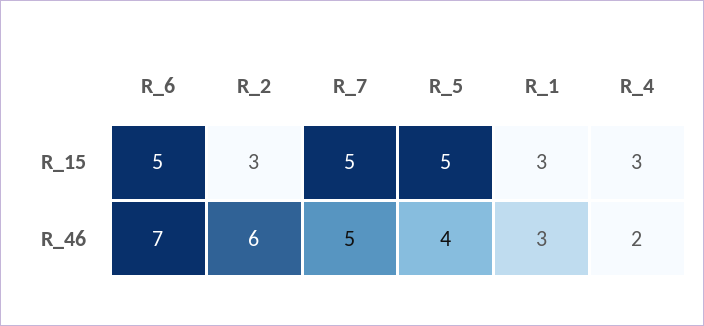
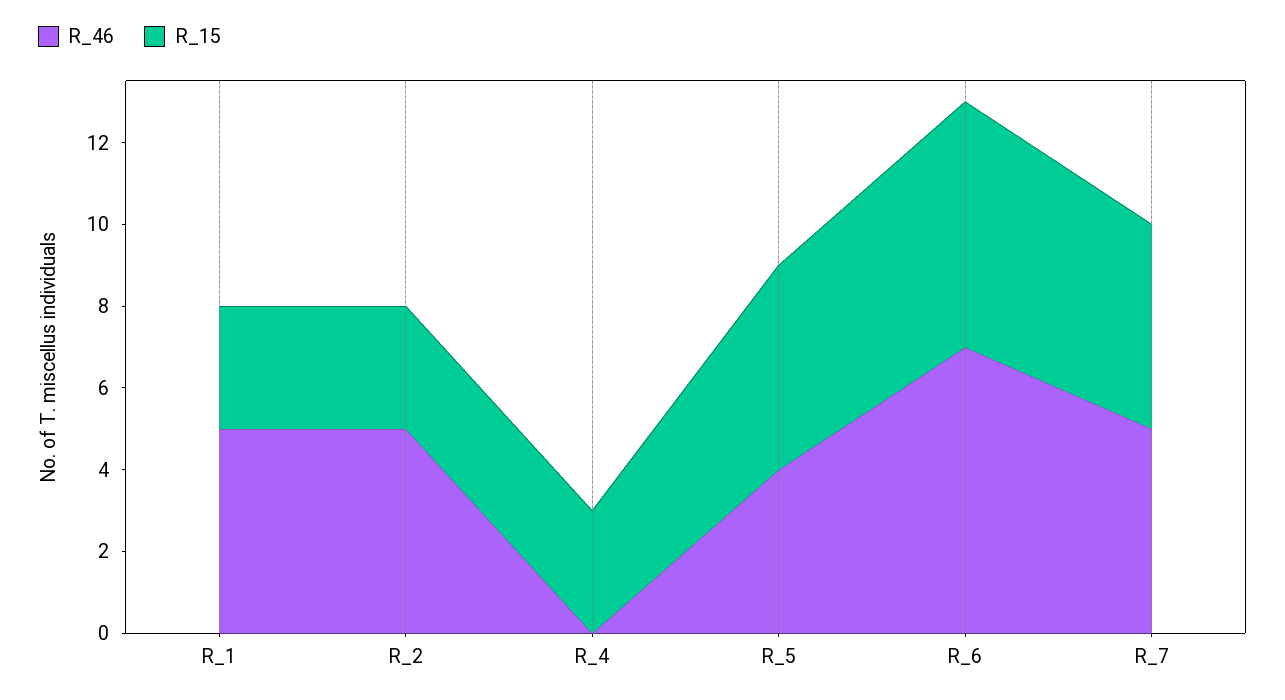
  {
    "R_15": {
-     "R_6": 5,
+     "R_6": 6,
      "R_2": 3,
      "R_7": 5,
      "R_5": 5,
      "R_1": 3,
      "R_4": 3
    },
    "R_46": {
      "R_6": 7,
-     "R_2": 6,
+     "R_2": 5,
      "R_7": 5,
      "R_5": 4,
-     "R_1": 3,
+     "R_1": 5,
-     "R_4": 2
+     "R_4": 0
    }
  }

